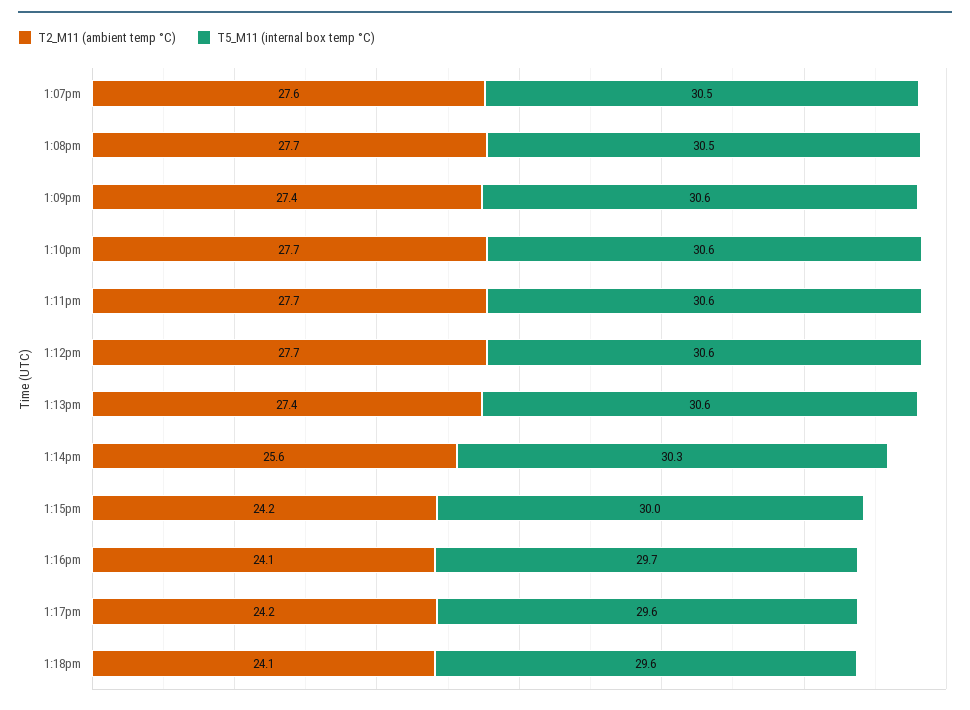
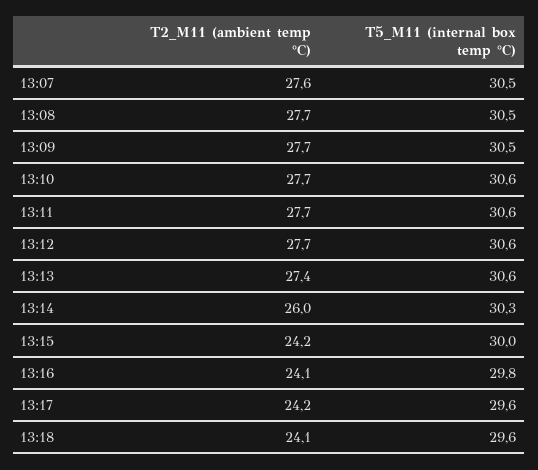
  {
    "T2_M11 (ambient temp °C)": {
      "1:07pm": 27.6,
      "1:08pm": 27.7,
-     "1:09pm": 27.4,
+     "1:09pm": 27.7,
      "1:10pm": 27.7,
      "1:11pm": 27.7,
      "1:12pm": 27.7,
      "1:13pm": 27.4,
-     "1:14pm": 25.6,
+     "1:14pm": 26,
      "1:15pm": 24.2,
      "1:16pm": 24.1,
      "1:17pm": 24.2,
      "1:18pm": 24.1
    },
    "T5_M11 (internal box temp °C)": {
      "1:07pm": 30.5,
      "1:08pm": 30.5,
-     "1:09pm": 30.6,
+     "1:09pm": 30.5,
      "1:10pm": 30.6,
      "1:11pm": 30.6,
      "1:12pm": 30.6,
      "1:13pm": 30.6,
      "1:14pm": 30.3,
      "1:15pm": 30,
-     "1:16pm": 29.7,
+     "1:16pm": 29.8,
      "1:17pm": 29.6,
      "1:18pm": 29.6
    }
  }

